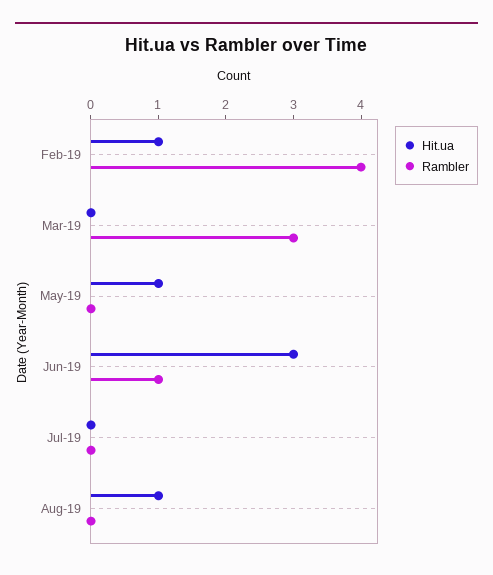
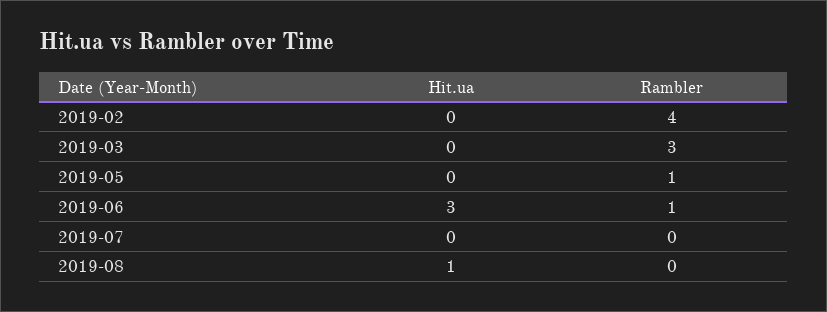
  {
    "Hit.ua": {
-     "Feb-19": 1,
+     "Feb-19": 0,
      "Mar-19": 0,
-     "May-19": 1,
+     "May-19": 0,
      "Jun-19": 3,
      "Jul-19": 0,
      "Aug-19": 1
    },
    "Rambler": {
      "Feb-19": 4,
      "Mar-19": 3,
-     "May-19": 0,
+     "May-19": 1,
      "Jun-19": 1,
      "Jul-19": 0,
      "Aug-19": 0
    }
  }

